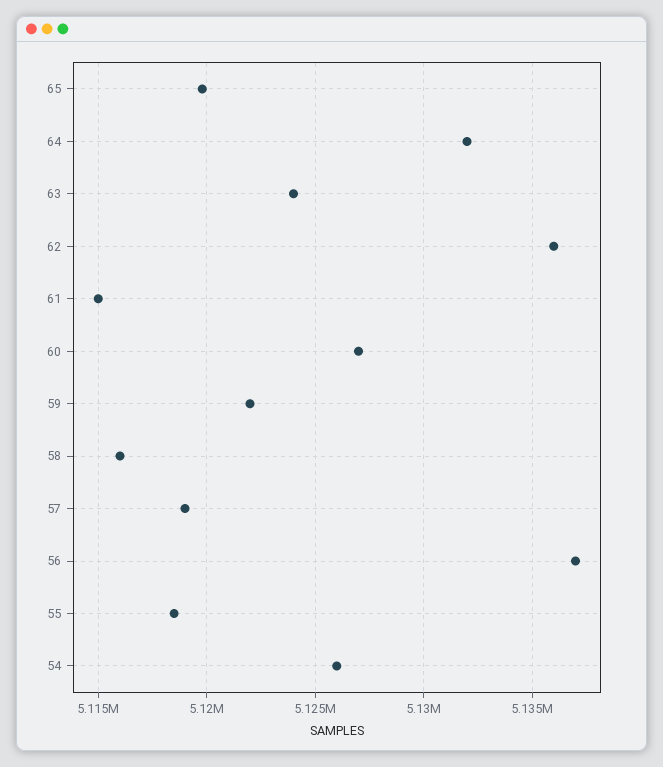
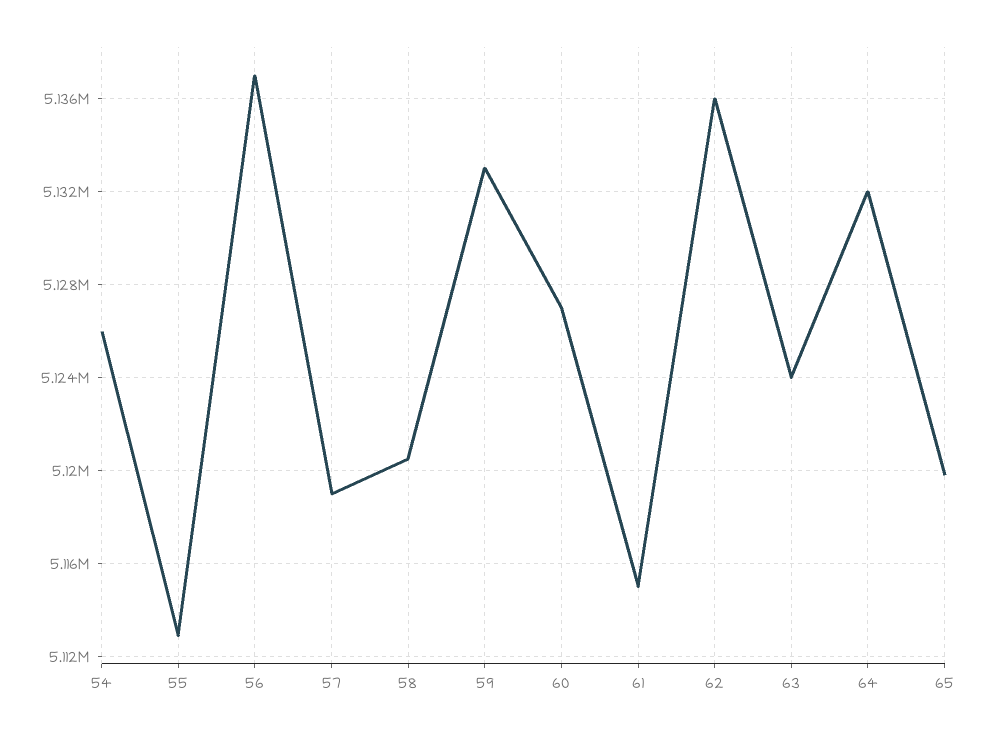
  {
    "65": 5120000,
    "64": 5132000,
    "63": 5124000,
    "62": 5136000,
    "61": 5115000,
    "60": 5127000,
-   "59": 5122000,
+   "59": 5133000,
-   "58": 5116000,
+   "58": 5120500,
    "57": 5119000,
    "56": 5137000,
-   "55": 5118500,
+   "55": 5113000,
    "54": 5126000
  }

